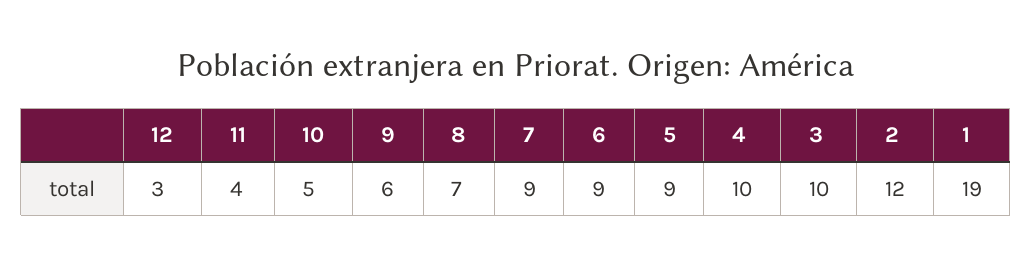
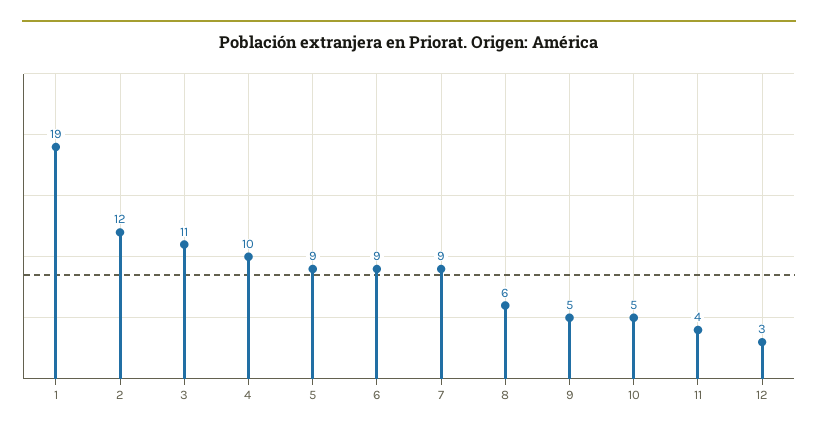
  {
    "12": 3,
    "11": 4,
    "10": 5,
-   "9": 6,
+   "9": 5,
-   "8": 7,
+   "8": 6,
    "7": 9,
    "6": 9,
    "5": 9,
    "4": 10,
-   "3": 10,
+   "3": 11,
    "2": 12,
    "1": 19
  }

